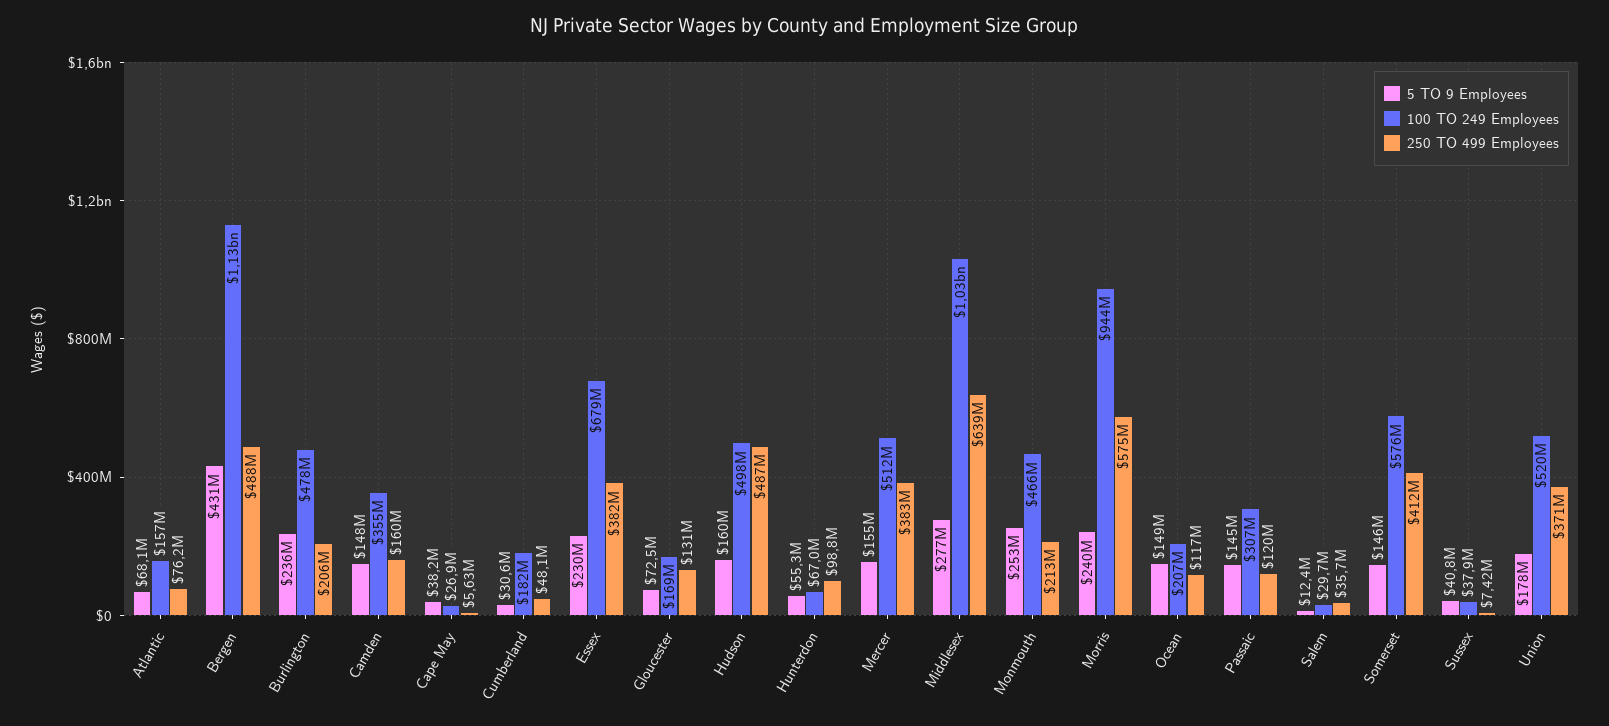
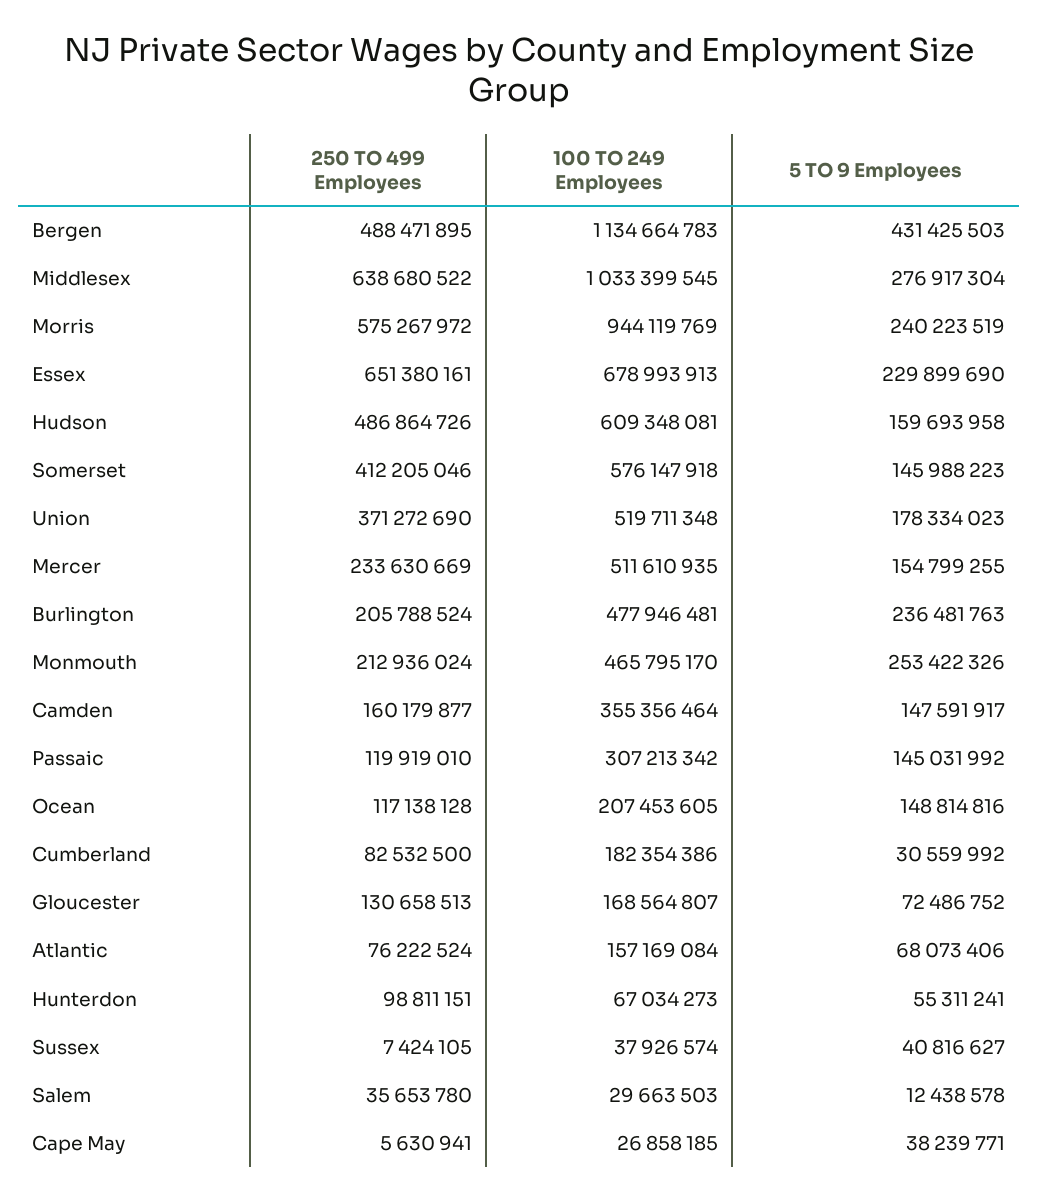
  {
    "5 TO 9 Employees": {
      "Atlantic": 68073406,
      "Bergen": 431425503,
      "Burlington": 236481763,
      "Camden": 147591917,
      "Cape May": 38239771,
      "Cumberland": 30559992,
      "Essex": 229899690,
      "Gloucester": 72486752,
      "Hudson": 159693958,
      "Hunterdon": 55311241,
      "Mercer": 154799255,
      "Middlesex": 276917304,
      "Monmouth": 253422326,
      "Morris": 240223519,
      "Ocean": 148814816,
      "Passaic": 145031992,
      "Salem": 12438578,
      "Somerset": 145988223,
      "Sussex": 40816627,
      "Union": 178334023
    },
    "100 TO 249 Employees": {
      "Atlantic": 157169084,
      "Bergen": 1134664783,
      "Burlington": 477946481,
      "Camden": 355356464,
      "Cape May": 26858185,
      "Cumberland": 182354386,
      "Essex": 678993913,
      "Gloucester": 168564807,
-     "Hudson": 498000000,
+     "Hudson": 609348081,
      "Hunterdon": 67034273,
      "Mercer": 511610935,
      "Middlesex": 1033399545,
      "Monmouth": 465795170,
      "Morris": 944119769,
      "Ocean": 207453605,
      "Passaic": 307213342,
      "Salem": 29663503,
      "Somerset": 576147918,
      "Sussex": 37926574,
      "Union": 519711348
    },
    "250 TO 499 Employees": {
      "Atlantic": 76222524,
      "Bergen": 488471895,
      "Burlington": 205788524,
      "Camden": 160179877,
      "Cape May": 5630941,
-     "Cumberland": 48100000,
+     "Cumberland": 82532500,
-     "Essex": 382000000,
+     "Essex": 651380161,
      "Gloucester": 130658513,
      "Hudson": 486864726,
      "Hunterdon": 98811151,
-     "Mercer": 383000000,
+     "Mercer": 233630669,
      "Middlesex": 638680522,
      "Monmouth": 212936024,
      "Morris": 575267972,
      "Ocean": 117138128,
      "Passaic": 119919010,
      "Salem": 35653780,
      "Somerset": 412205046,
      "Sussex": 7424105,
      "Union": 371272690
    }
  }

